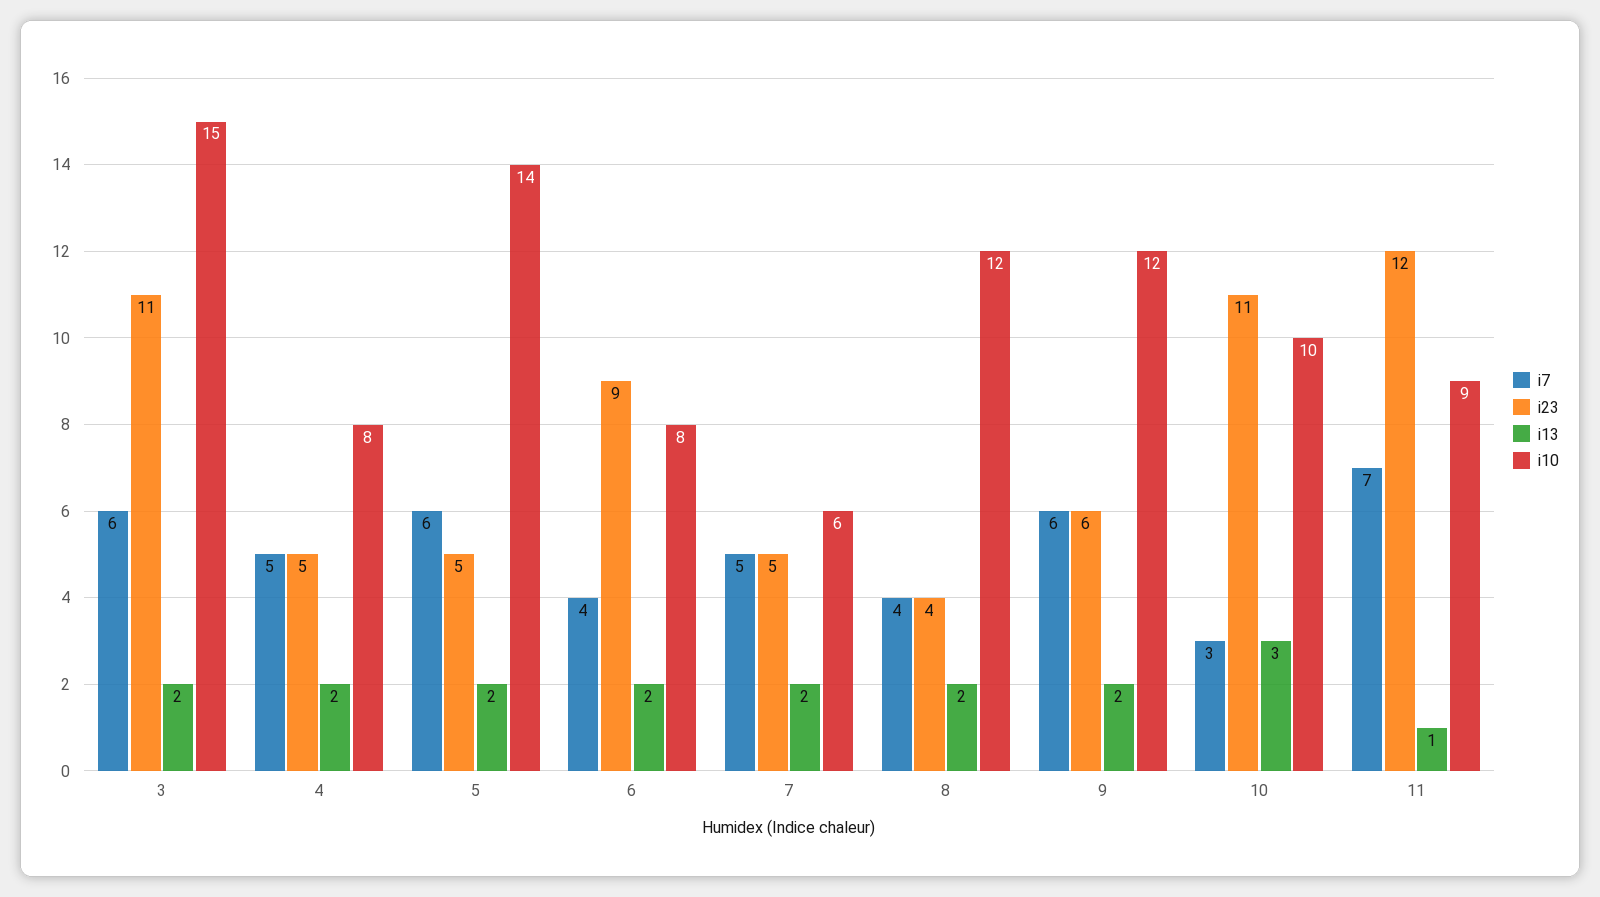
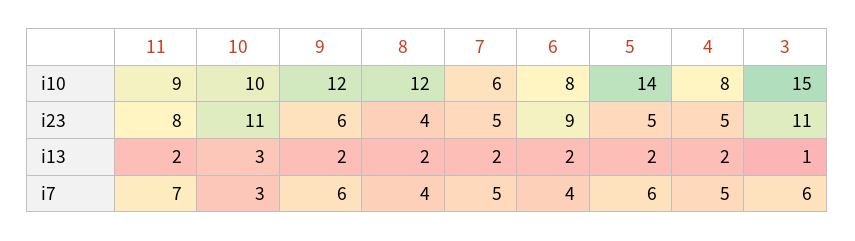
  {
    "i7": {
      "3": 6,
      "4": 5,
      "5": 6,
      "6": 4,
      "7": 5,
      "8": 4,
      "9": 6,
      "10": 3,
      "11": 7
    },
    "i23": {
      "3": 11,
      "4": 5,
      "5": 5,
      "6": 9,
      "7": 5,
      "8": 4,
      "9": 6,
      "10": 11,
-     "11": 12
+     "11": 8
    },
    "i13": {
-     "3": 2,
+     "3": 1,
      "4": 2,
      "5": 2,
      "6": 2,
      "7": 2,
      "8": 2,
      "9": 2,
      "10": 3,
-     "11": 1
+     "11": 2
    },
    "i10": {
      "3": 15,
      "4": 8,
      "5": 14,
      "6": 8,
      "7": 6,
      "8": 12,
      "9": 12,
      "10": 10,
      "11": 9
    }
  }

